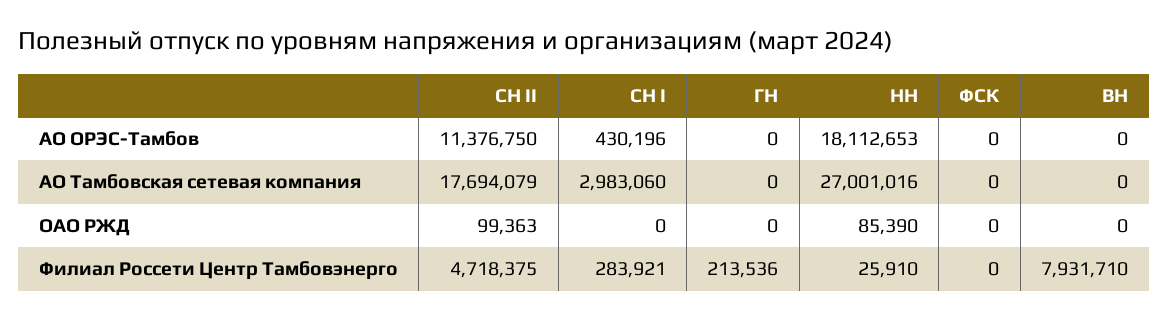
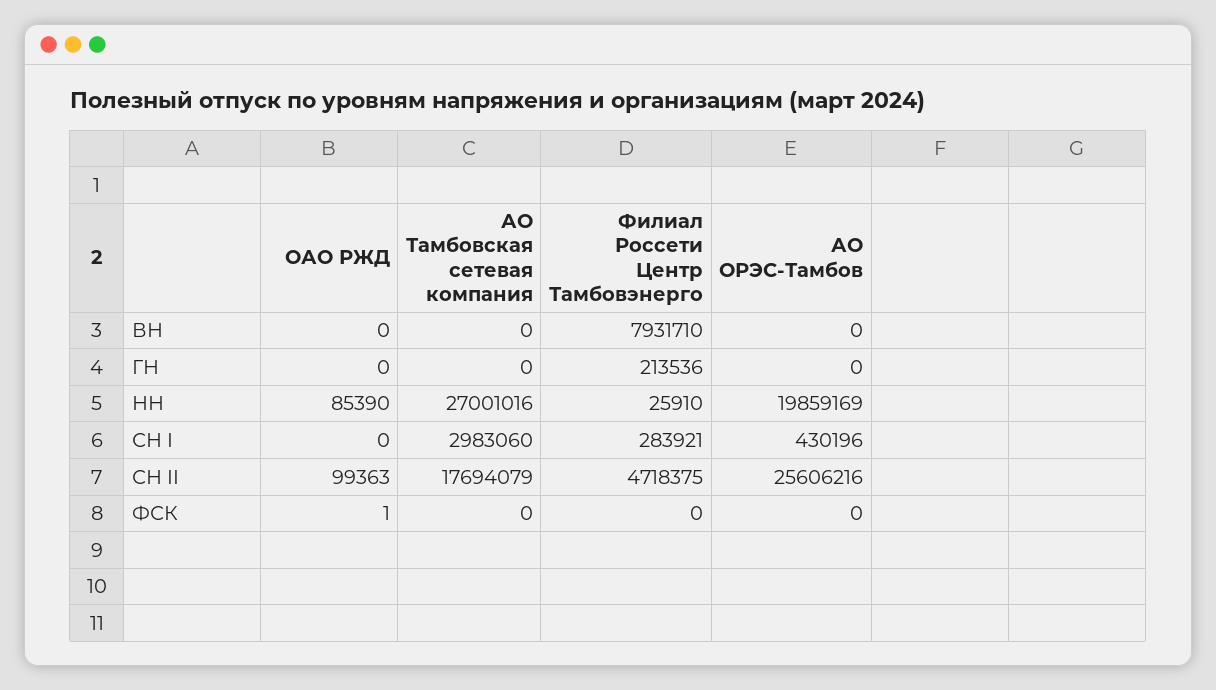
  {
    "СН II": {
-     "АО ОРЭС-Тамбов": 11376750,
+     "АО ОРЭС-Тамбов": 25606216,
      "АО Тамбовская сетевая компания": 17694079,
      "ОАО РЖД": 99363,
      "Филиал Россети Центр Тамбовэнерго": 4718375
    },
    "СН I": {
      "АО ОРЭС-Тамбов": 430196,
      "АО Тамбовская сетевая компания": 2983060,
      "ОАО РЖД": 0,
      "Филиал Россети Центр Тамбовэнерго": 283921
    },
    "ГН": {
      "АО ОРЭС-Тамбов": 0,
      "АО Тамбовская сетевая компания": 0,
      "ОАО РЖД": 0,
      "Филиал Россети Центр Тамбовэнерго": 213536
    },
    "НН": {
-     "АО ОРЭС-Тамбов": 18112653,
+     "АО ОРЭС-Тамбов": 19859169,
      "АО Тамбовская сетевая компания": 27001016,
      "ОАО РЖД": 85390,
      "Филиал Россети Центр Тамбовэнерго": 25910
    },
    "ФСК": {
      "АО ОРЭС-Тамбов": 0,
      "АО Тамбовская сетевая компания": 0,
-     "ОАО РЖД": 0,
+     "ОАО РЖД": 1,
      "Филиал Россети Центр Тамбовэнерго": 0
    },
    "ВН": {
      "АО ОРЭС-Тамбов": 0,
      "АО Тамбовская сетевая компания": 0,
      "ОАО РЖД": 0,
      "Филиал Россети Центр Тамбовэнерго": 7931710
    }
  }

